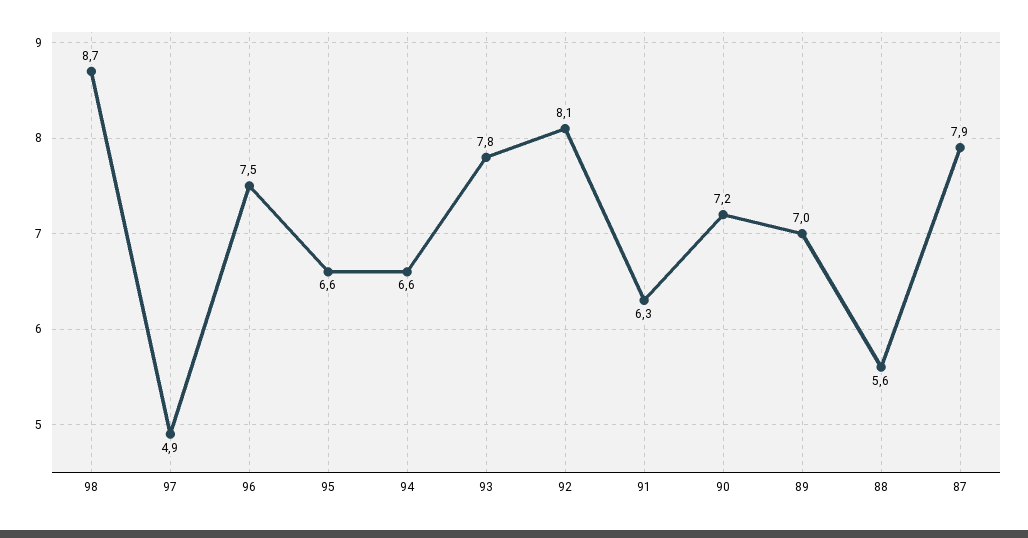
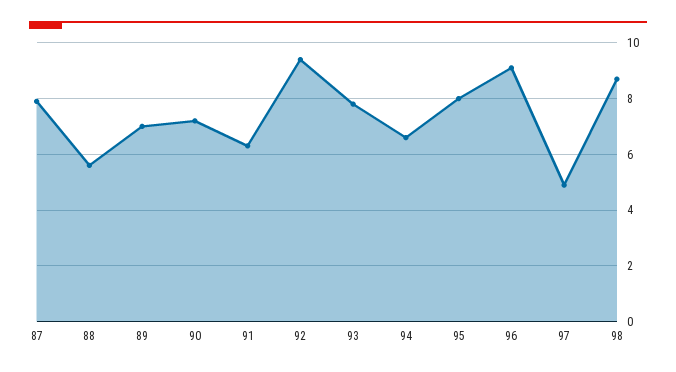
  {
    "98": 8.7,
    "97": 4.9,
-   "96": 7.5,
+   "96": 9,
-   "95": 6.6,
+   "95": 8,
    "94": 6.6,
    "93": 7.8,
-   "92": 8.1,
+   "92": 9.5,
    "91": 6.3,
    "90": 7.2,
    "89": 7,
    "88": 5.6,
    "87": 7.9
  }

